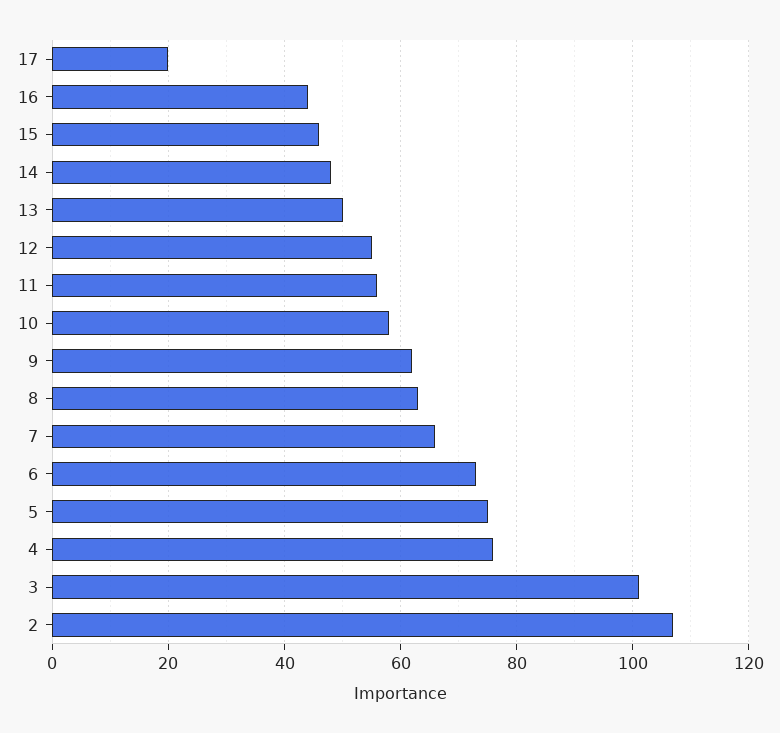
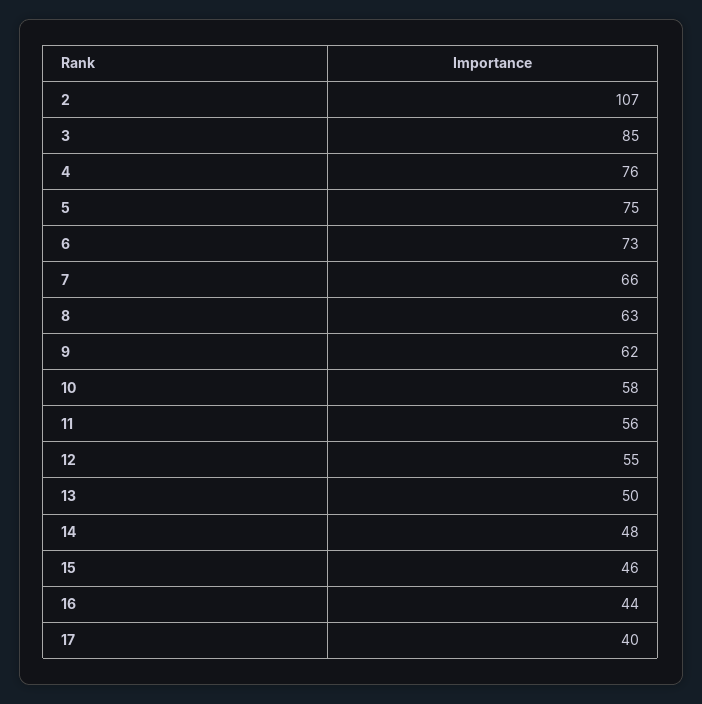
  {
-   "17": 20,
+   "17": 40,
    "16": 44,
    "15": 46,
    "14": 48,
    "13": 50,
    "12": 55,
    "11": 56,
    "10": 58,
    "9": 62,
    "8": 63,
    "7": 66,
    "6": 73,
    "5": 75,
    "4": 76,
-   "3": 100,
+   "3": 85,
    "2": 107
  }

